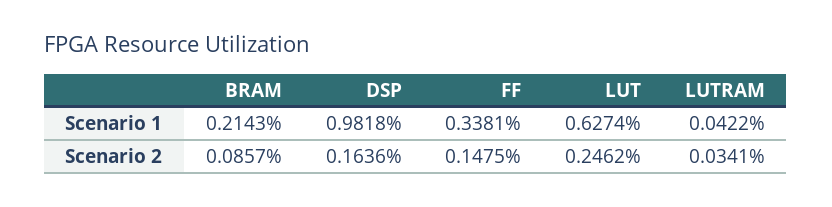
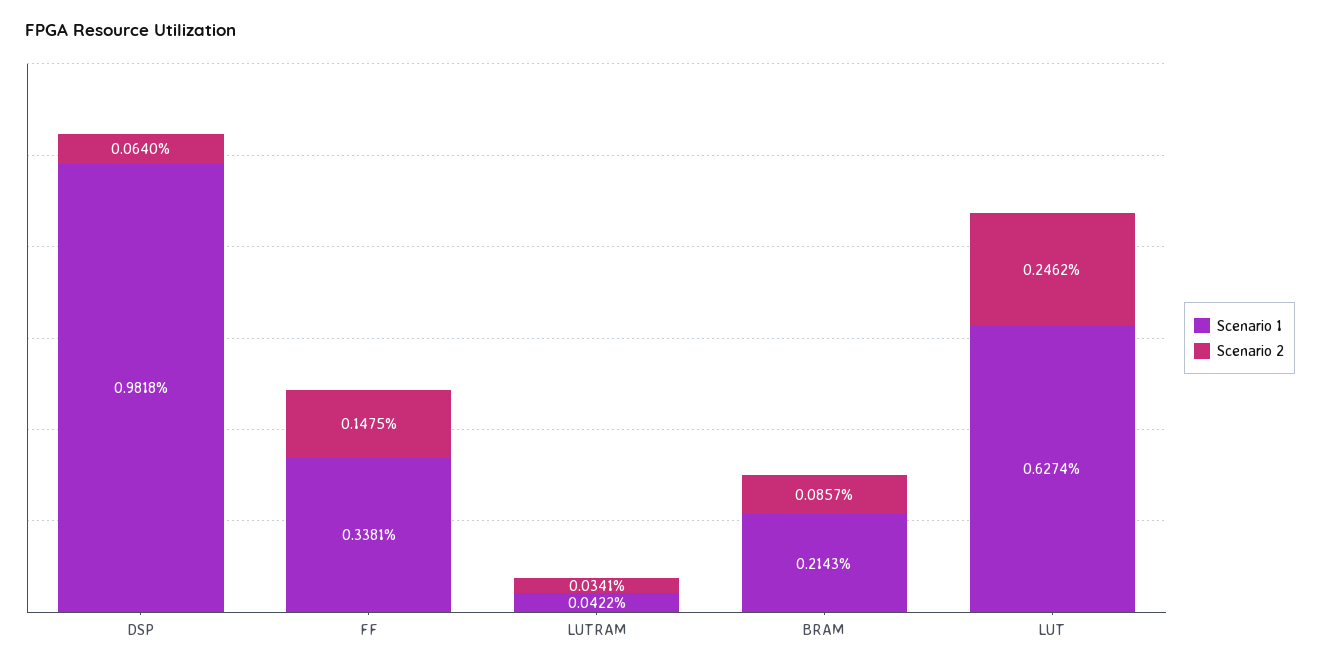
  {
    "Scenario 1": {
      "BRAM": 0.2143,
      "DSP": 0.9818,
      "FF": 0.3381,
      "LUT": 0.6274,
      "LUTRAM": 0.0422
    },
    "Scenario 2": {
      "BRAM": 0.0857,
-     "DSP": 0.1636,
+     "DSP": 0.064,
      "FF": 0.1475,
      "LUT": 0.2462,
      "LUTRAM": 0.0341
    }
  }

